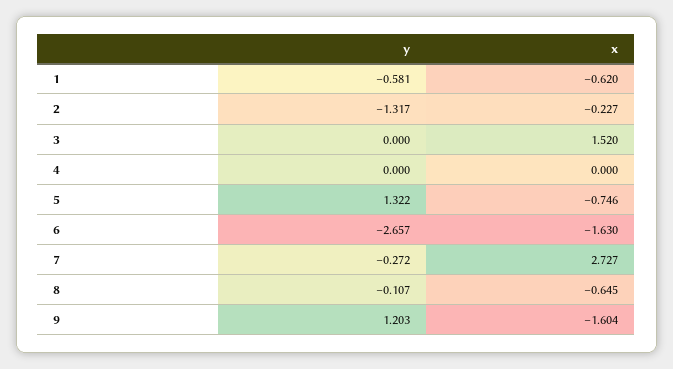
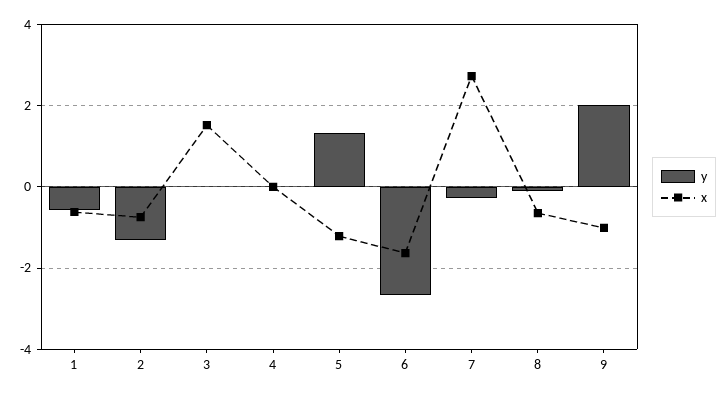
  {
    "y": {
      "1": -0.581,
      "2": -1.317,
      "3": 0,
      "4": 0,
      "5": 1.322,
      "6": -2.657,
      "7": -0.272,
      "8": -0.107,
-     "9": 1.203
+     "9": 2
    },
    "x": {
      "1": -0.62,
-     "2": -0.227,
+     "2": -0.8,
      "3": 1.52,
      "4": 0,
-     "5": -0.746,
+     "5": -1.2,
      "6": -1.63,
      "7": 2.727,
      "8": -0.645,
-     "9": -1.604
+     "9": -1
    }
  }

